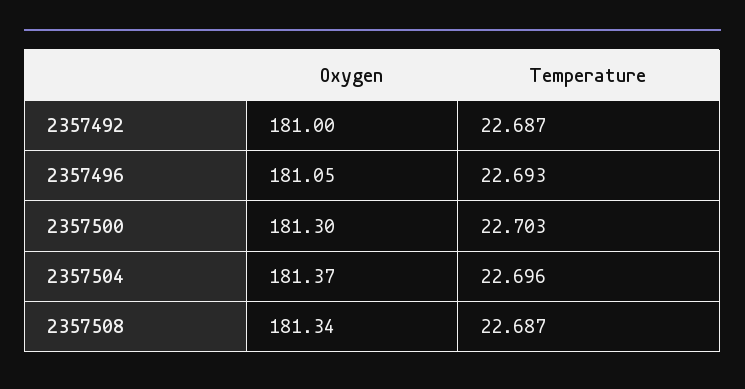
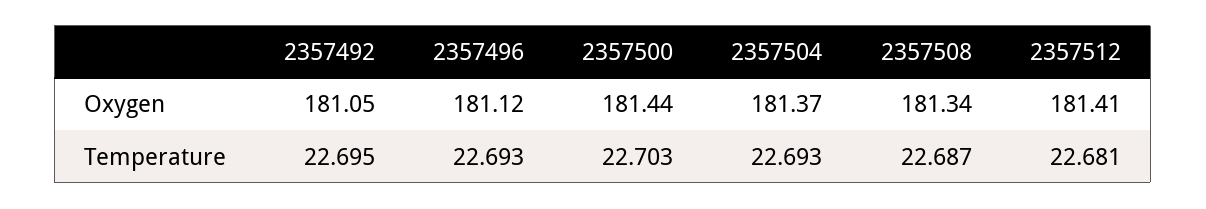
  {
    "Oxygen": {
-     "2357492": 181,
+     "2357492": 181.05,
-     "2357496": 181.05,
+     "2357496": 181.12,
-     "2357500": 181.3,
+     "2357500": 181.44,
      "2357504": 181.37,
-     "2357508": 181.34
+     "2357508": 181.34,
+     "2357512": 181.41
    },
    "Temperature": {
-     "2357492": 22.687,
+     "2357492": 22.695,
      "2357496": 22.693,
      "2357500": 22.703,
-     "2357504": 22.696,
+     "2357504": 22.693,
-     "2357508": 22.687
+     "2357508": 22.687,
+     "2357512": 22.681
    }
  }

